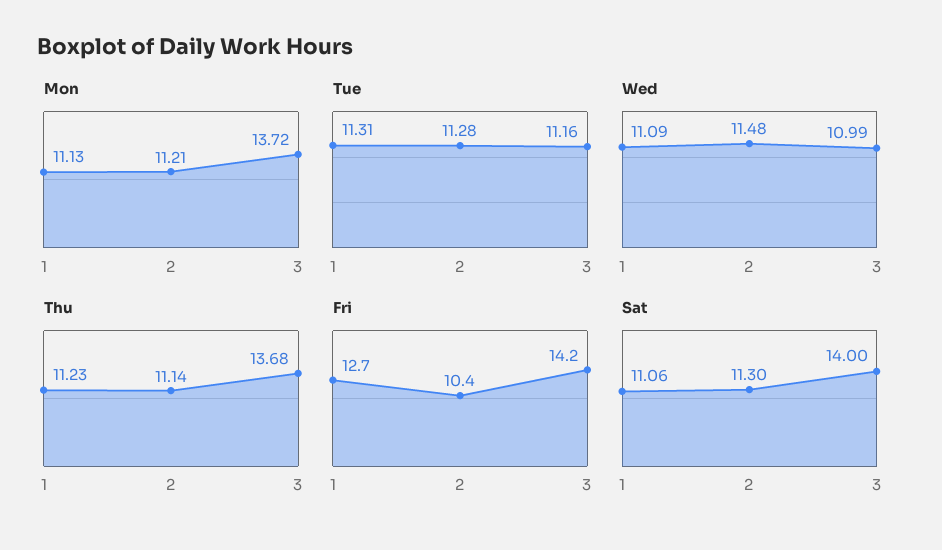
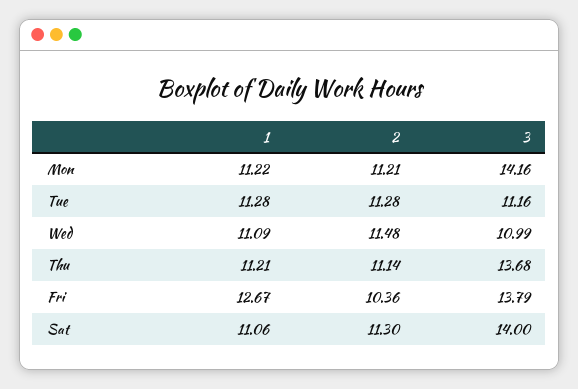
  {
    "Mon": {
-     "1": 11.13,
+     "1": 11.22,
      "2": 11.21,
-     "3": 13.72
+     "3": 14.16
    },
    "Tue": {
-     "1": 11.31,
+     "1": 11.28,
      "2": 11.28,
      "3": 11.16
    },
    "Wed": {
      "1": 11.09,
      "2": 11.48,
      "3": 10.99
    },
    "Thu": {
-     "1": 11.23,
+     "1": 11.21,
      "2": 11.14,
      "3": 13.68
    },
    "Fri": {
      "1": 12.67,
      "2": 10.36,
-     "3": 14.2
+     "3": 13.79
    },
    "Sat": {
      "1": 11.06,
      "2": 11.3,
      "3": 14
    }
  }

